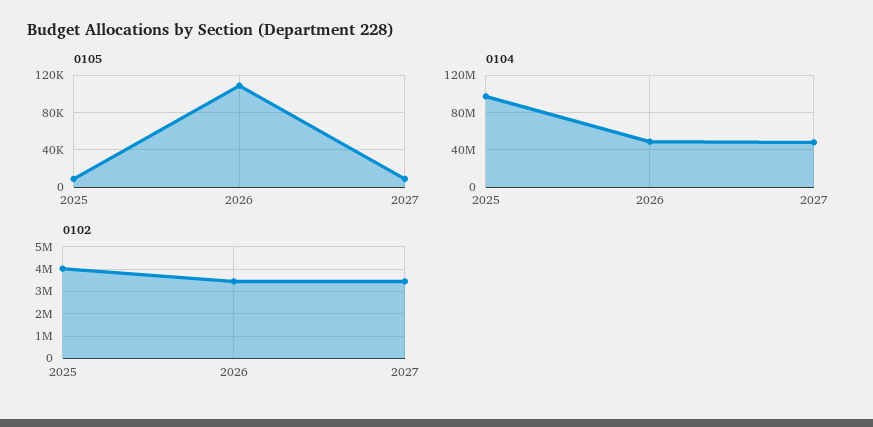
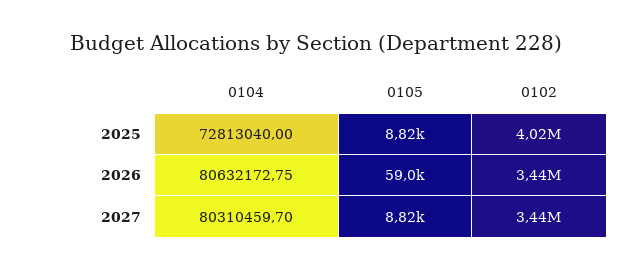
  {
    "0105": {
      "2025": 8820,
-     "2026": 110000,
+     "2026": 59000,
      "2027": 8820
    },
    "0104": {
-     "2025": 100000000,
+     "2025": 72813040,
-     "2026": 50000000,
+     "2026": 80632172.75,
-     "2027": 50000000
+     "2027": 80310459.7
    },
    "0102": {
      "2025": 4020000,
      "2026": 3440000,
      "2027": 3440000
    }
  }

